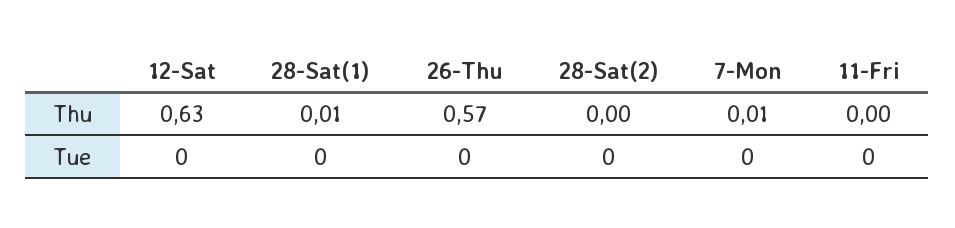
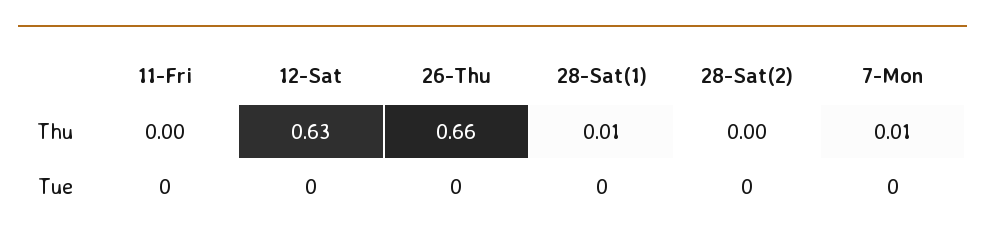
  {
    "12-Sat": {
      "Thu": 0.63,
      "Tue": 0
    },
    "28-Sat(1)": {
      "Thu": 0.01,
      "Tue": 0
    },
    "26-Thu": {
-     "Thu": 0.57,
+     "Thu": 0.66,
      "Tue": 0
    },
    "28-Sat(2)": {
      "Thu": 0,
      "Tue": 0
    },
    "7-Mon": {
      "Thu": 0.01,
      "Tue": 0
    },
    "11-Fri": {
      "Thu": 0,
      "Tue": 0
    }
  }

